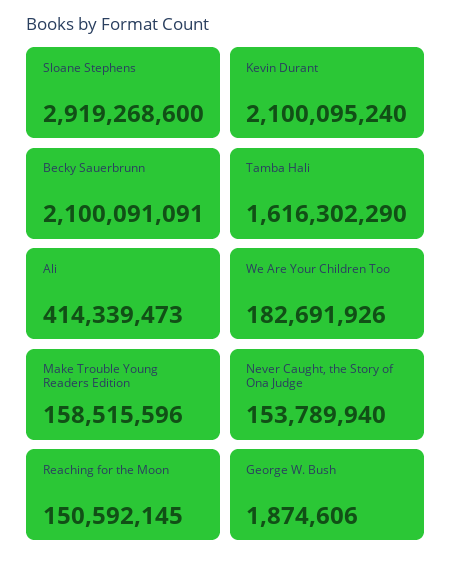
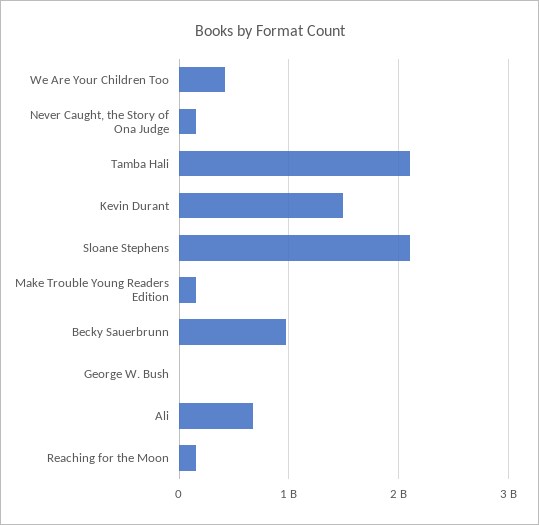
  {
-   "Sloane Stephens": 2919268600,
+   "Sloane Stephens": 2100000000,
-   "Kevin Durant": 2100095240,
+   "Kevin Durant": 1500000000,
-   "Becky Sauerbrunn": 2100091091,
+   "Becky Sauerbrunn": 1000000000,
-   "Tamba Hali": 1616302290,
+   "Tamba Hali": 2100000000,
-   "Ali": 414339473,
+   "Ali": 700000000,
-   "We Are Your Children Too": 182691926,
+   "We Are Your Children Too": 400000000,
    "Make Trouble Young Readers Edition": 158515596,
    "Never Caught, the Story of Ona Judge": 153789940,
    "Reaching for the Moon": 150592145,
    "George W. Bush": 1874606
  }

